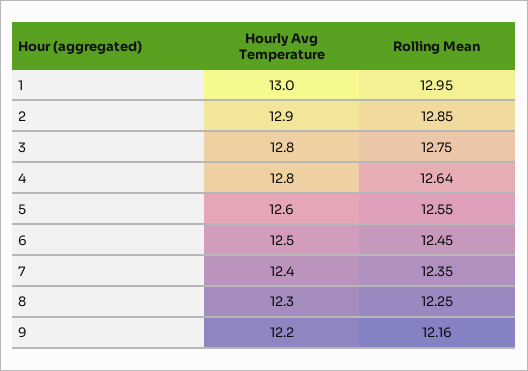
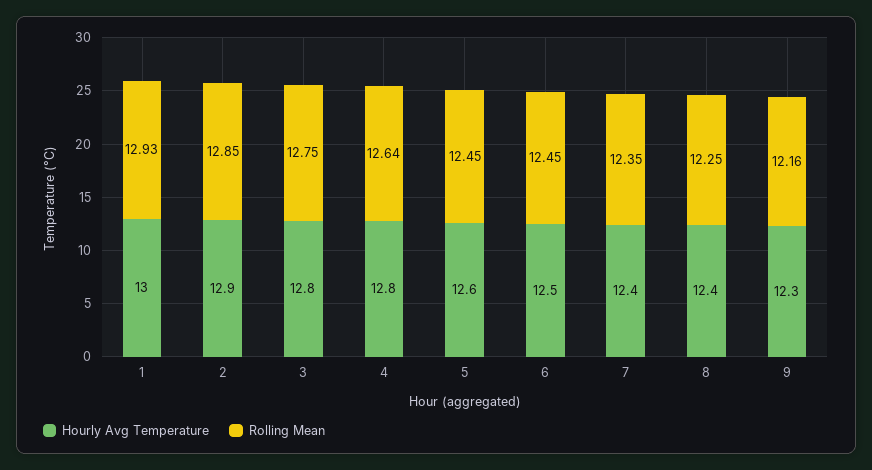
  {
    "Hourly Avg Temperature": {
      "1": 13,
      "2": 12.9,
      "3": 12.8,
      "4": 12.8,
      "5": 12.6,
      "6": 12.5,
      "7": 12.4,
-     "8": 12.3,
+     "8": 12.4,
-     "9": 12.2
+     "9": 12.3
    },
    "Rolling Mean": {
-     "1": 12.95,
+     "1": 12.93,
      "2": 12.85,
      "3": 12.75,
      "4": 12.64,
-     "5": 12.55,
+     "5": 12.45,
      "6": 12.45,
      "7": 12.35,
      "8": 12.25,
      "9": 12.16
    }
  }

